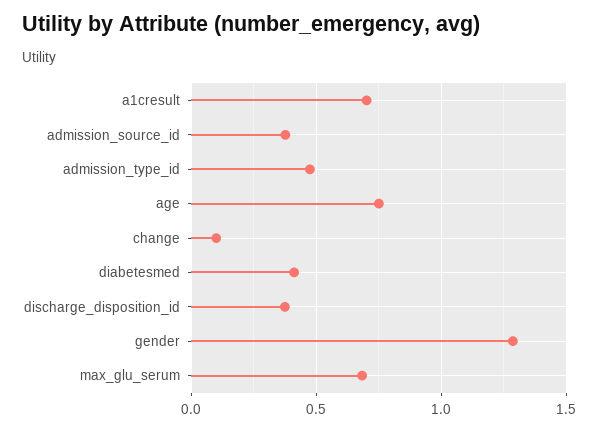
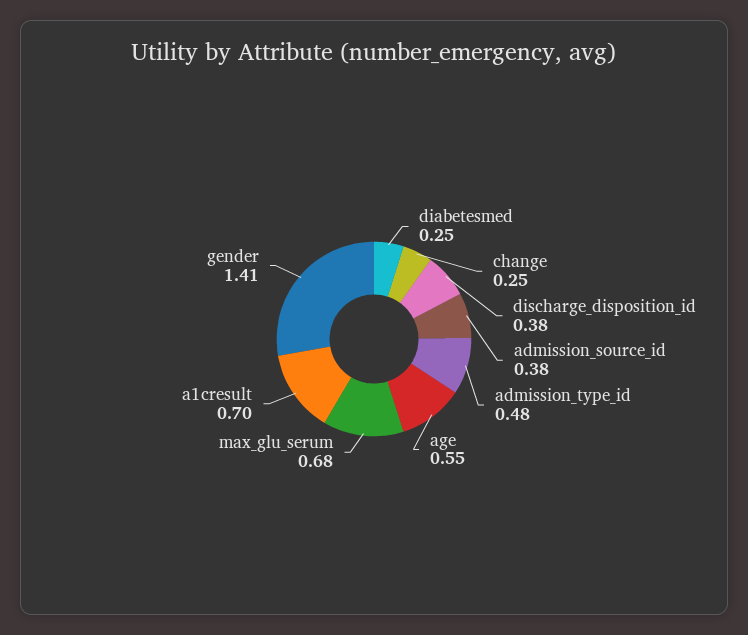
  {
    "a1cresult": 0.7,
    "admission_source_id": 0.38,
    "admission_type_id": 0.48,
-   "age": 0.75,
+   "age": 0.55,
-   "change": 0.1,
+   "change": 0.25,
-   "diabetesmed": 0.4,
+   "diabetesmed": 0.25,
    "discharge_disposition_id": 0.38,
-   "gender": 1.3,
+   "gender": 1.41,
    "max_glu_serum": 0.68
  }

